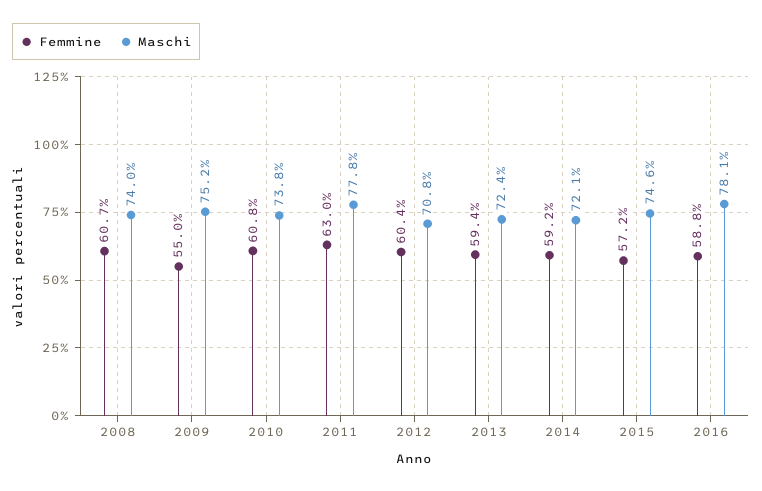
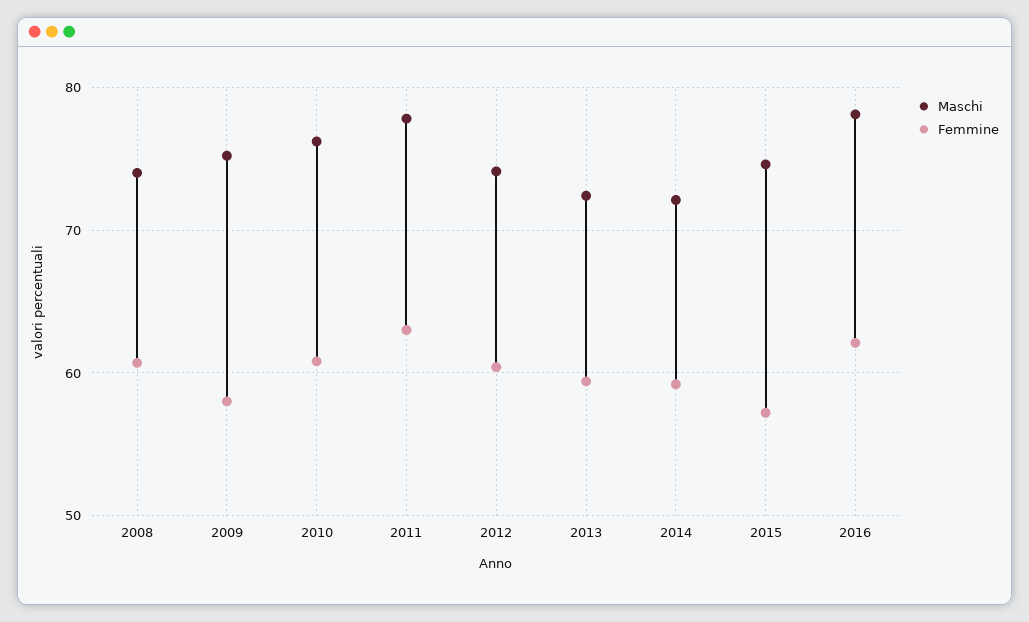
  {
    "Femmine": {
      "2008": 60.7,
-     "2009": 55,
+     "2009": 58,
      "2010": 60.8,
      "2011": 63,
      "2012": 60.4,
      "2013": 59.4,
      "2014": 59.2,
      "2015": 57.2,
-     "2016": 58.8
+     "2016": 62
    },
    "Maschi": {
      "2008": 74,
      "2009": 75.2,
-     "2010": 73.8,
+     "2010": 76,
      "2011": 77.8,
-     "2012": 70.8,
+     "2012": 74,
      "2013": 72.4,
      "2014": 72.1,
      "2015": 74.6,
      "2016": 78.1
    }
  }

